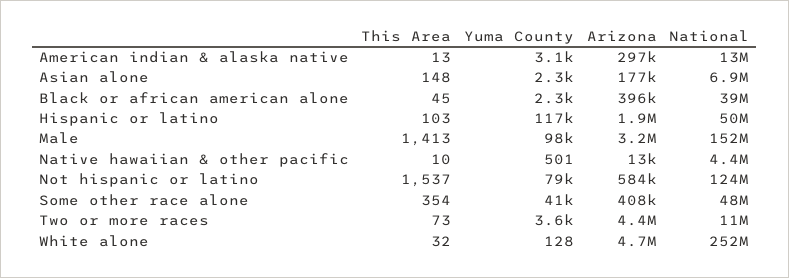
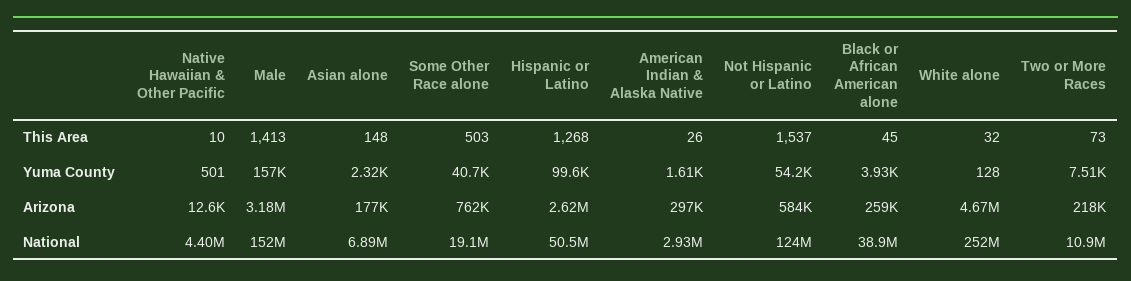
  {
    "This Area": {
-     "American indian & alaska native": 13,
+     "American indian & alaska native": 26,
      "Asian alone": 148,
      "Black or african american alone": 45,
-     "Hispanic or latino": 103,
+     "Hispanic or latino": 1268,
      "Male": 1413,
      "Native hawaiian & other pacific": 10,
      "Not hispanic or latino": 1537,
-     "Some other race alone": 354,
+     "Some other race alone": 503,
      "Two or more races": 73,
      "White alone": 32
    },
    "Yuma County": {
-     "American indian & alaska native": 3100,
+     "American indian & alaska native": 1610,
      "Asian alone": 2320,
-     "Black or african american alone": 2300,
+     "Black or african american alone": 3930,
-     "Hispanic or latino": 117000,
+     "Hispanic or latino": 99600,
-     "Male": 98000,
+     "Male": 157000,
      "Native hawaiian & other pacific": 501,
-     "Not hispanic or latino": 79000,
+     "Not hispanic or latino": 54200,
      "Some other race alone": 40700,
-     "Two or more races": 3600,
+     "Two or more races": 7510,
      "White alone": 128
    },
    "Arizona": {
      "American indian & alaska native": 297000,
      "Asian alone": 177000,
-     "Black or african american alone": 396000,
+     "Black or african american alone": 259000,
-     "Hispanic or latino": 1900000,
+     "Hispanic or latino": 2620000,
      "Male": 3180000,
      "Native hawaiian & other pacific": 12600,
      "Not hispanic or latino": 584000,
-     "Some other race alone": 408000,
+     "Some other race alone": 762000,
-     "Two or more races": 4400000,
+     "Two or more races": 218000,
      "White alone": 4670000
    },
    "National": {
-     "American indian & alaska native": 13000000,
+     "American indian & alaska native": 2930000,
      "Asian alone": 6890000,
      "Black or african american alone": 38900000,
      "Hispanic or latino": 50500000,
      "Male": 152000000,
      "Native hawaiian & other pacific": 4400000,
      "Not hispanic or latino": 124000000,
-     "Some other race alone": 48000000,
+     "Some other race alone": 19100000,
      "Two or more races": 10900000,
      "White alone": 252000000
    }
  }

